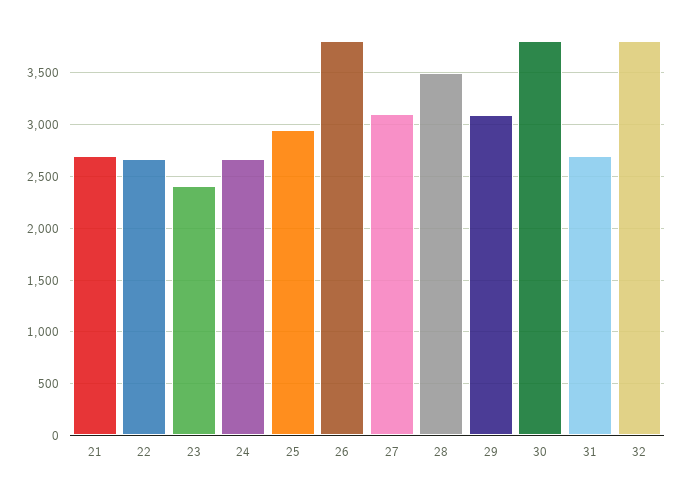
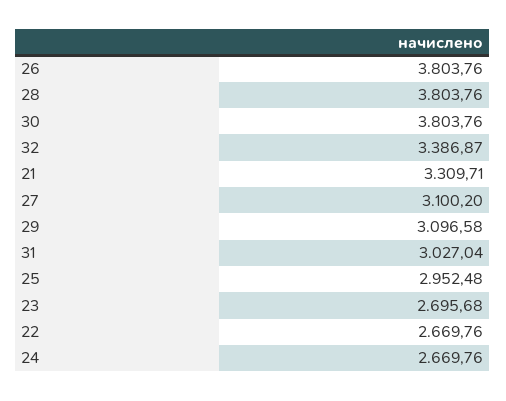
  {
-   "21": 2700,
+   "21": 3309.71,
    "22": 2669.76,
-   "23": 2400,
+   "23": 2695.68,
    "24": 2669.76,
    "25": 2952.48,
    "26": 3803.76,
    "27": 3100.2,
-   "28": 3500,
+   "28": 3803.76,
    "29": 3096.58,
    "30": 3803.76,
-   "31": 2700,
+   "31": 3027.04,
-   "32": 3800
+   "32": 3386.87
  }

